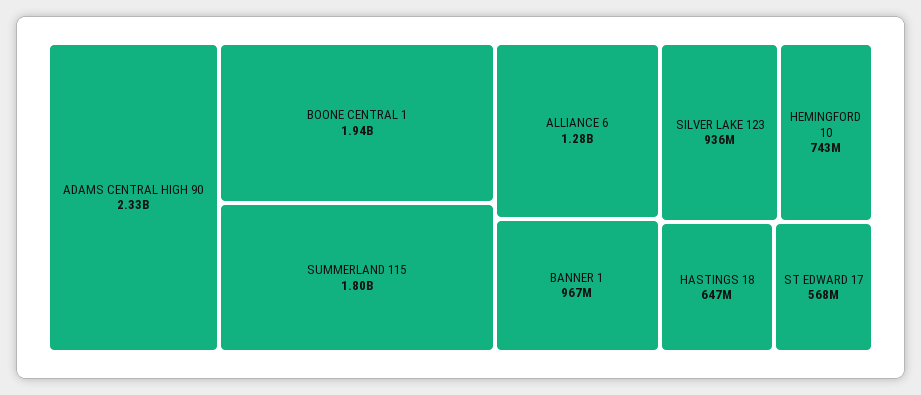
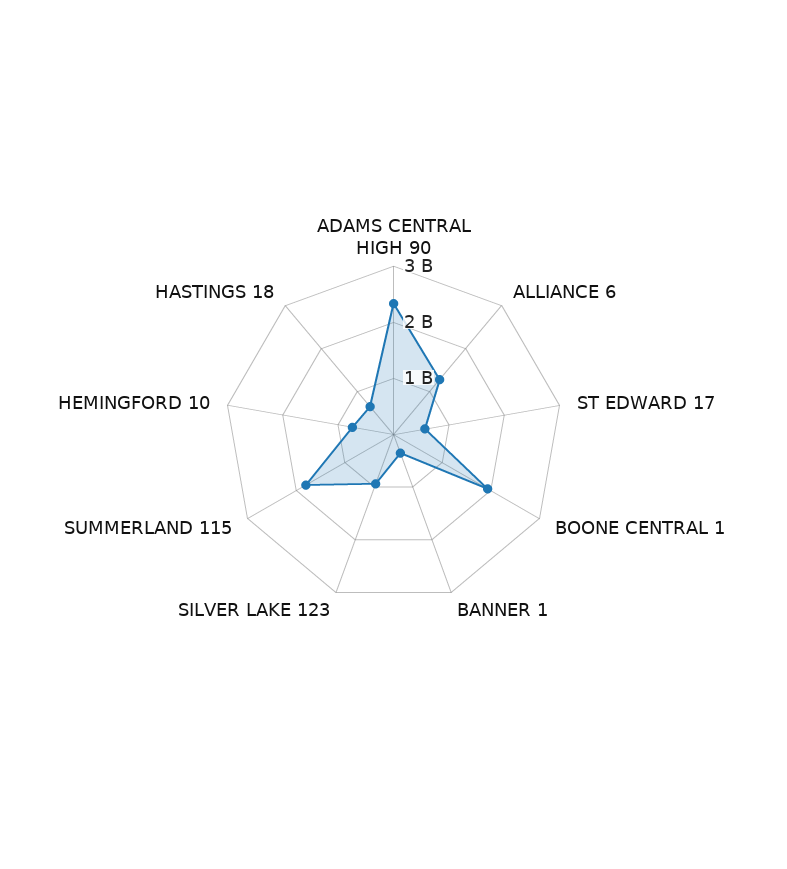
  {
    "ADAMS CENTRAL HIGH 90": 2330000000,
    "BOONE CENTRAL 1": 1940000000,
    "SUMMERLAND 115": 1800000000,
    "ALLIANCE 6": 1280000000,
-   "BANNER 1": 967000000,
+   "BANNER 1": 400000000,
    "SILVER LAKE 123": 936000000,
    "HEMINGFORD 10": 743000000,
    "HASTINGS 18": 647000000,
    "ST EDWARD 17": 568000000
  }

